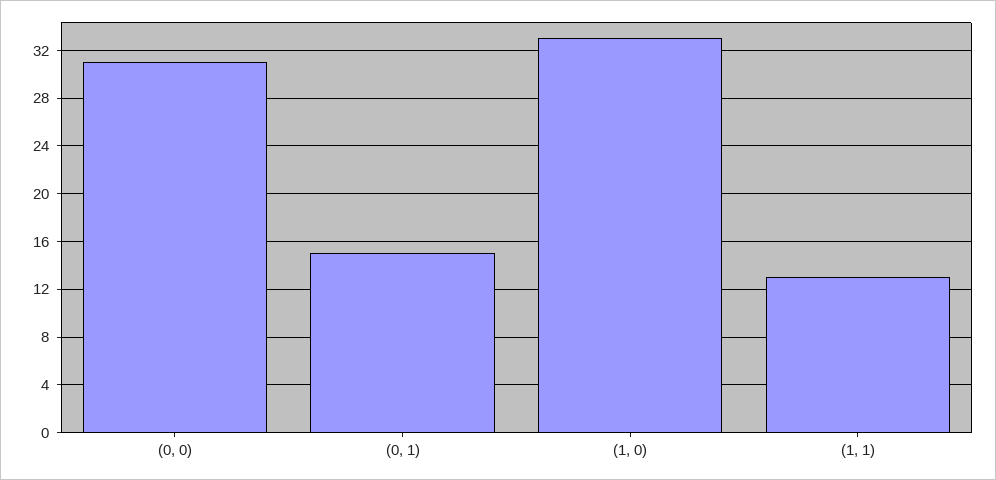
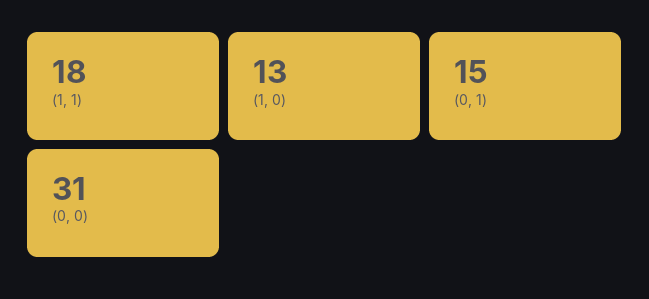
  {
    "(0, 0)": 31,
    "(0, 1)": 15,
-   "(1, 0)": 33,
+   "(1, 0)": 13,
-   "(1, 1)": 13
+   "(1, 1)": 18
  }

